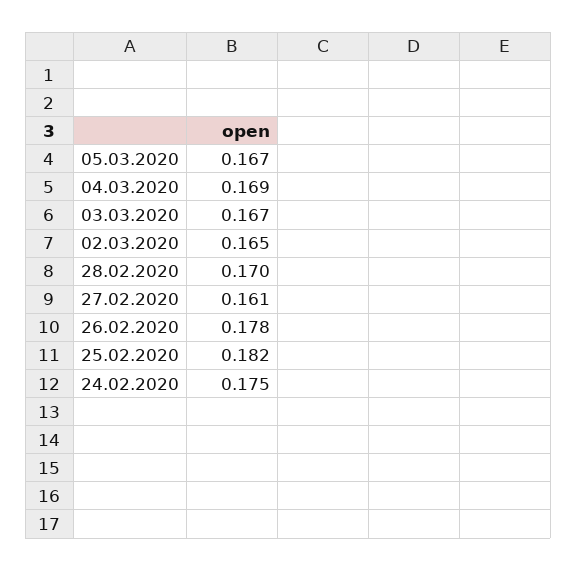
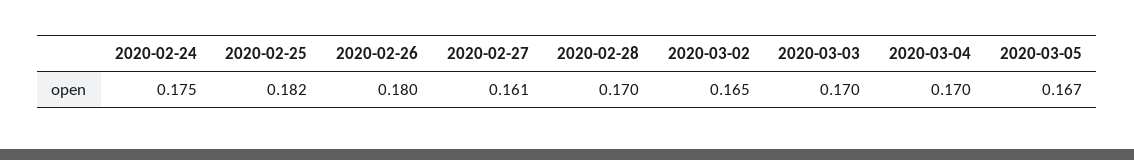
  {
    "05.03.2020": 0.167,
-   "04.03.2020": 0.169,
+   "04.03.2020": 0.17,
-   "03.03.2020": 0.167,
+   "03.03.2020": 0.17,
    "02.03.2020": 0.165,
    "28.02.2020": 0.17,
    "27.02.2020": 0.161,
-   "26.02.2020": 0.178,
+   "26.02.2020": 0.18,
    "25.02.2020": 0.182,
    "24.02.2020": 0.175
  }

